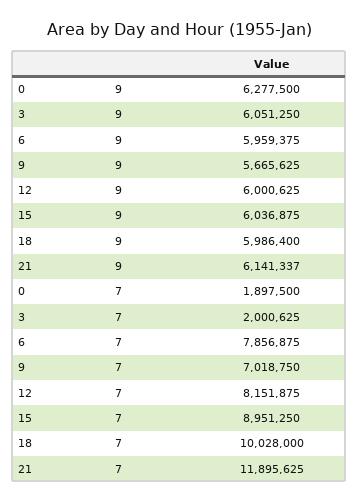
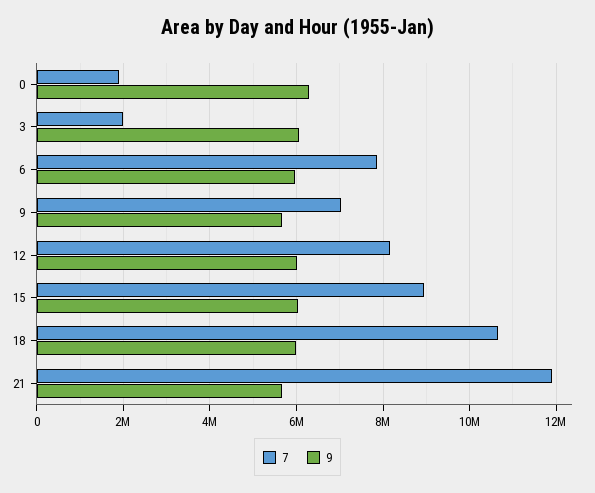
  {
    "9": {
      "0": 6277500,
      "3": 6051250,
      "6": 5959375,
      "9": 5665625,
      "12": 6000625,
      "15": 6036875,
      "18": 5986400,
-     "21": 6141337
+     "21": 5600000
    },
    "7": {
      "0": 1897500,
      "3": 2000625,
      "6": 7856875,
      "9": 7018750,
      "12": 8151875,
      "15": 8951250,
-     "18": 10028000,
+     "18": 10600000,
      "21": 11895625
    }
  }

